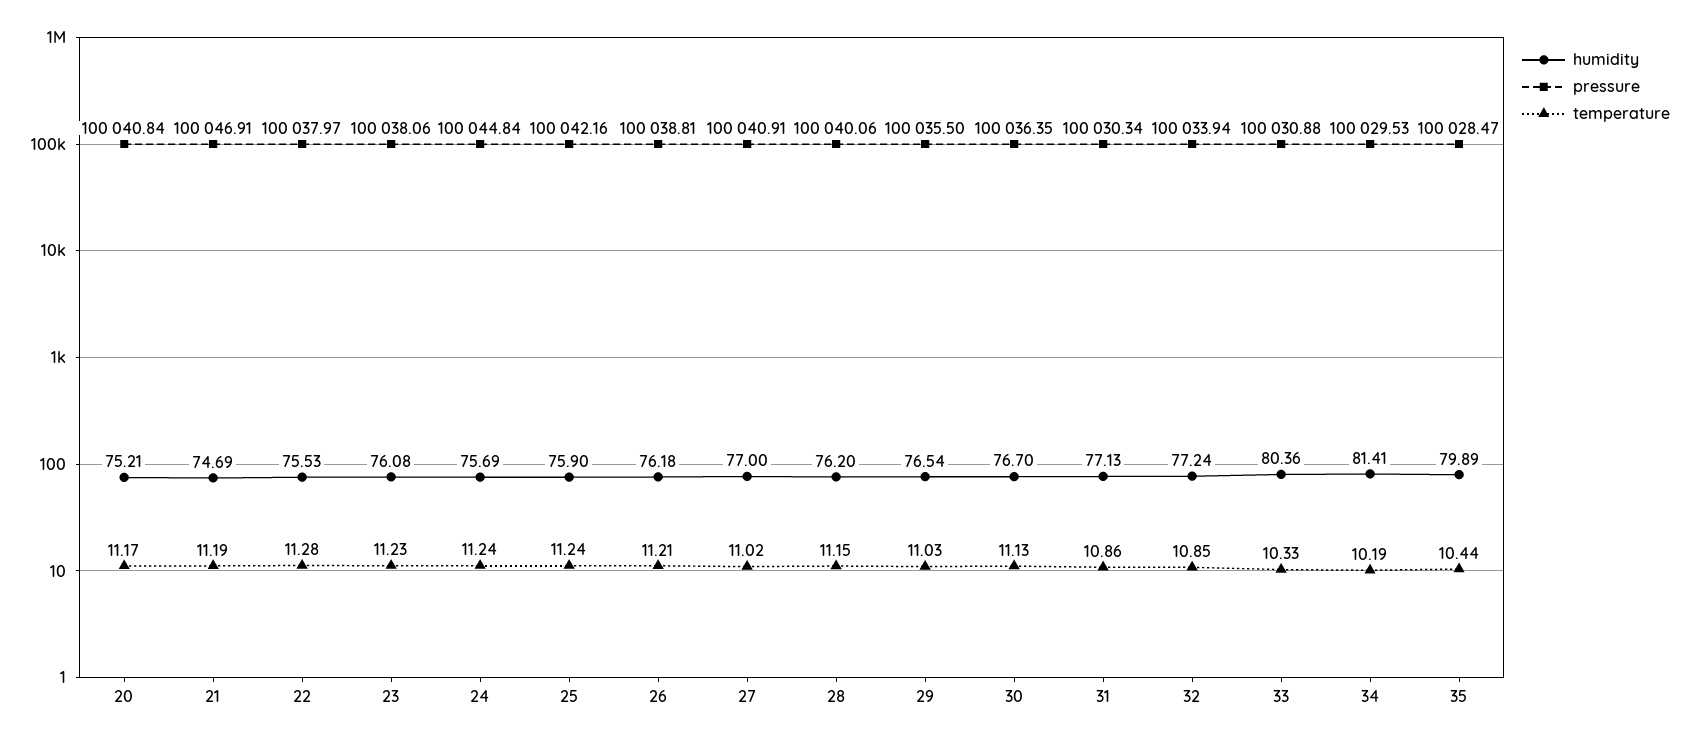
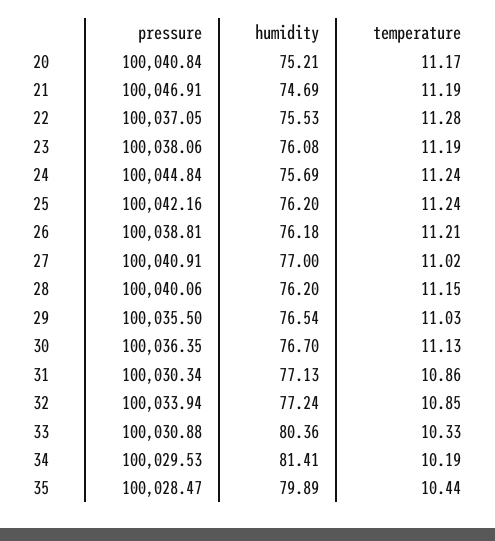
  {
    "humidity": {
      "20": 75.21,
      "21": 74.69,
      "22": 75.53,
      "23": 76.08,
      "24": 75.69,
-     "25": 75.9,
+     "25": 76.2,
      "26": 76.18,
      "27": 77,
      "28": 76.2,
      "29": 76.54,
      "30": 76.7,
      "31": 77.13,
      "32": 77.24,
      "33": 80.36,
      "34": 81.41,
      "35": 79.89
    },
    "pressure": {
      "20": 100040.84,
      "21": 100046.91,
-     "22": 100037.97,
+     "22": 100037.05,
      "23": 100038.06,
      "24": 100044.84,
      "25": 100042.16,
      "26": 100038.81,
      "27": 100040.91,
      "28": 100040.06,
      "29": 100035.5,
      "30": 100036.35,
      "31": 100030.34,
      "32": 100033.94,
      "33": 100030.88,
      "34": 100029.53,
      "35": 100028.47
    },
    "temperature": {
      "20": 11.17,
      "21": 11.19,
      "22": 11.28,
-     "23": 11.23,
+     "23": 11.19,
      "24": 11.24,
      "25": 11.24,
      "26": 11.21,
      "27": 11.02,
      "28": 11.15,
      "29": 11.03,
      "30": 11.13,
      "31": 10.86,
      "32": 10.85,
      "33": 10.33,
      "34": 10.19,
      "35": 10.44
    }
  }

